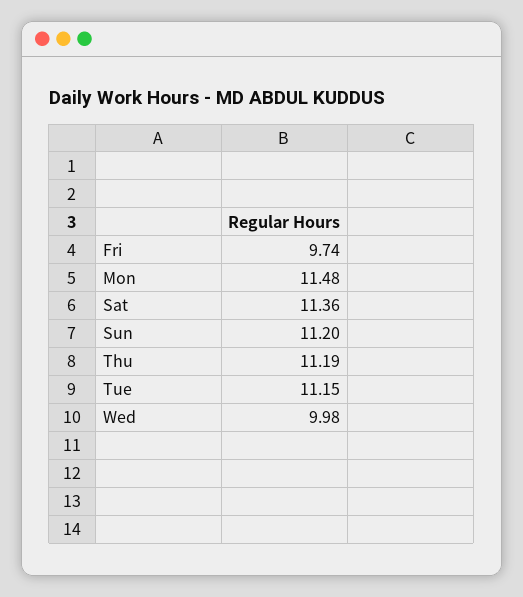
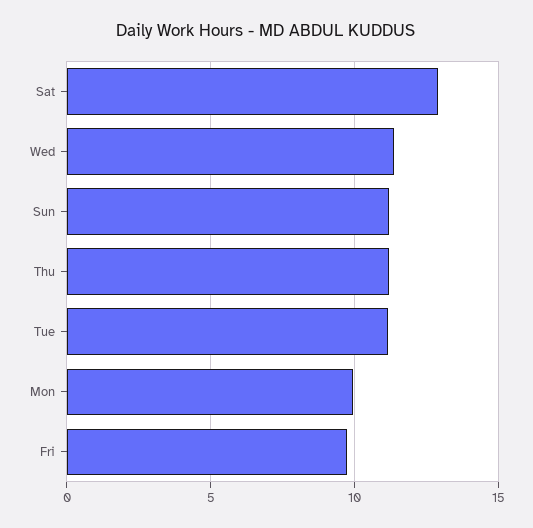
  {
    "Fri": 9.74,
-   "Mon": 11.48,
+   "Mon": 10,
-   "Sat": 11.36,
+   "Sat": 13,
    "Sun": 11.2,
    "Thu": 11.19,
    "Tue": 11.15,
-   "Wed": 9.98
+   "Wed": 11.5
  }

